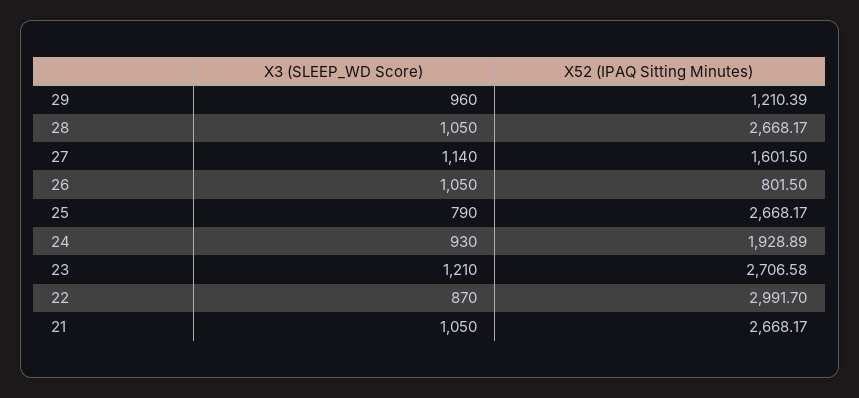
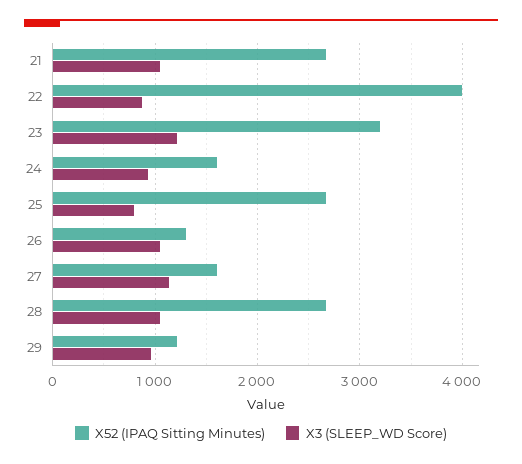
  {
    "X3 (SLEEP_WD Score)": {
      "29": 960,
      "28": 1050,
      "27": 1140,
      "26": 1050,
      "25": 790,
      "24": 930,
      "23": 1210,
      "22": 870,
      "21": 1050
    },
    "X52 (IPAQ Sitting Minutes)": {
      "29": 1210.39,
      "28": 2668.17,
      "27": 1601.5,
-     "26": 801.5,
+     "26": 1300,
      "25": 2668.17,
-     "24": 1928.89,
+     "24": 1600,
-     "23": 2706.58,
+     "23": 3200,
-     "22": 2991.7,
+     "22": 4000,
      "21": 2668.17
    }
  }

